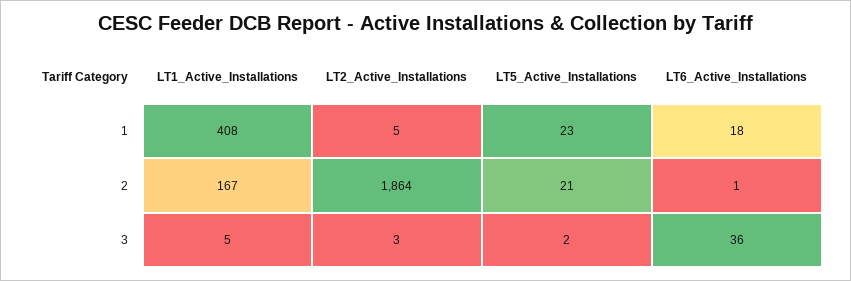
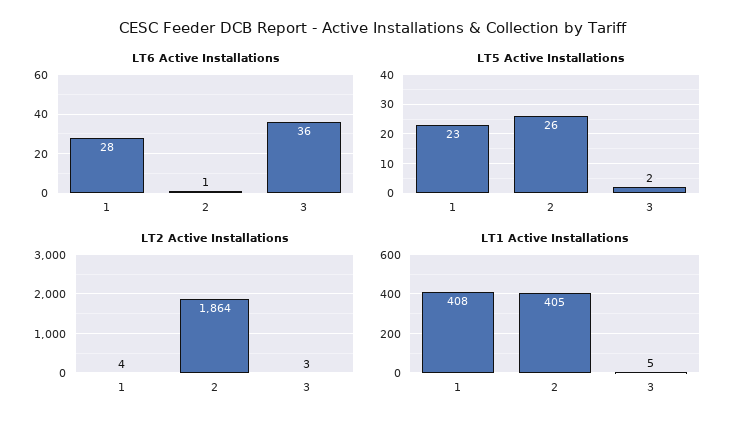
  {
    "LT1_Active_Installations": {
      "1": 408,
-     "2": 167,
+     "2": 405,
      "3": 5
    },
    "LT2_Active_Installations": {
-     "1": 5,
+     "1": 4,
      "2": 1864,
      "3": 3
    },
    "LT5_Active_Installations": {
      "1": 23,
-     "2": 21,
+     "2": 26,
      "3": 2
    },
    "LT6_Active_Installations": {
-     "1": 18,
+     "1": 28,
      "2": 1,
      "3": 36
    }
  }

